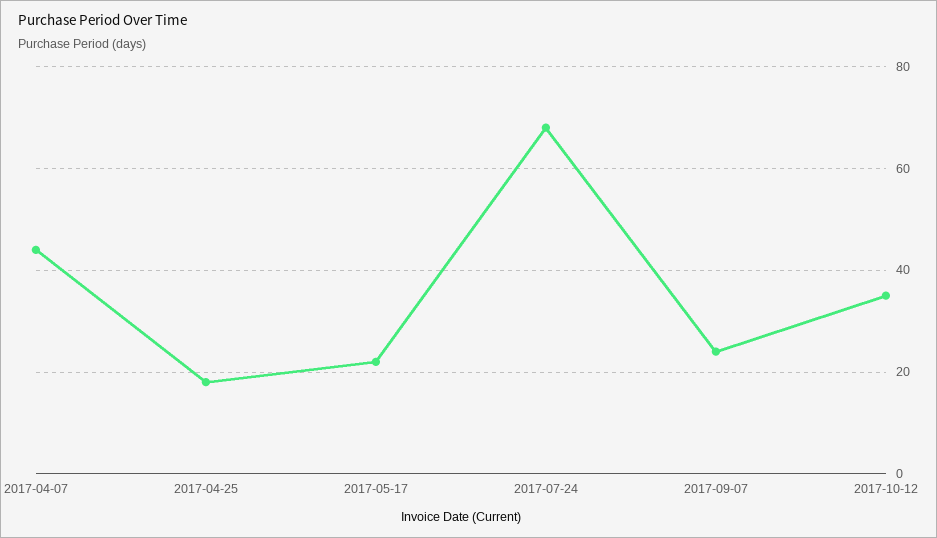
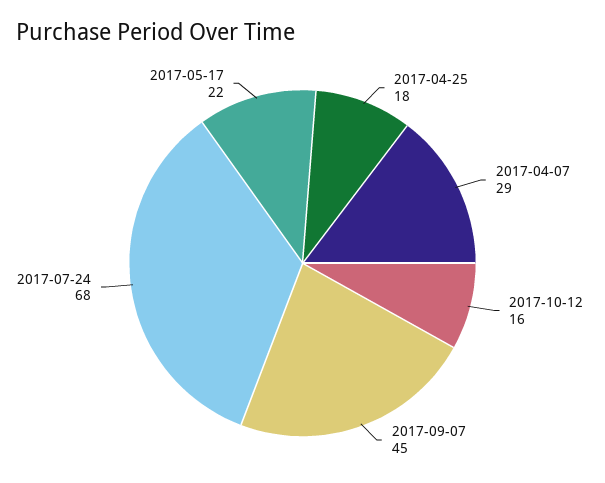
  {
-   "2017-04-07": 45,
+   "2017-04-07": 29,
    "2017-04-25": 18,
    "2017-05-17": 22,
    "2017-07-24": 68,
-   "2017-09-07": 25,
+   "2017-09-07": 45,
-   "2017-10-12": 35
+   "2017-10-12": 16
  }

